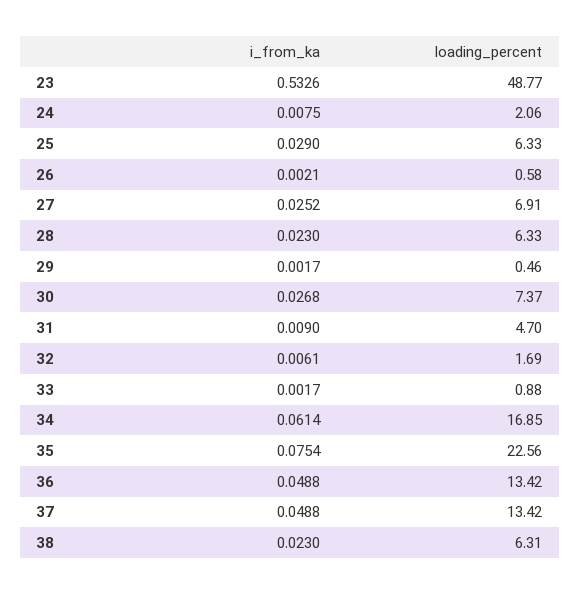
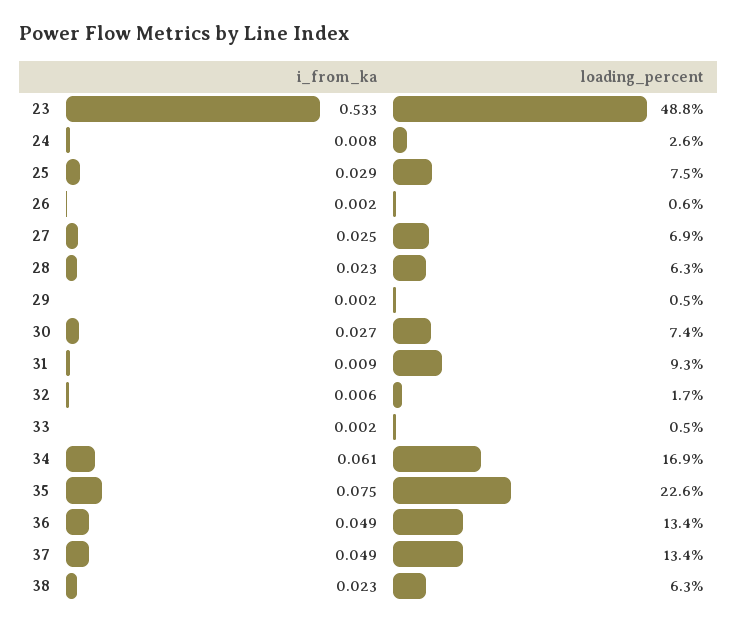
  {
    "i_from_ka": {
      "23": 0.5326,
      "24": 0.0075,
      "25": 0.029,
      "26": 0.0021,
      "27": 0.0252,
      "28": 0.023,
      "29": 0.0017,
      "30": 0.0268,
      "31": 0.009,
      "32": 0.0061,
      "33": 0.0017,
      "34": 0.0614,
      "35": 0.0754,
      "36": 0.0488,
      "37": 0.0488,
      "38": 0.023
    },
    "loading_percent": {
      "23": 48.77,
-     "24": 2.06,
+     "24": 2.6,
-     "25": 6.33,
+     "25": 7.5,
      "26": 0.58,
      "27": 6.91,
      "28": 6.33,
      "29": 0.46,
      "30": 7.37,
-     "31": 4.7,
+     "31": 9.3,
      "32": 1.69,
-     "33": 0.88,
+     "33": 0.5,
      "34": 16.85,
      "35": 22.56,
      "36": 13.42,
      "37": 13.42,
      "38": 6.31
    }
  }

